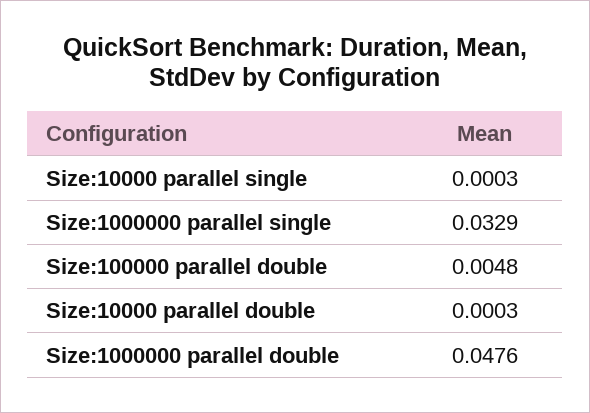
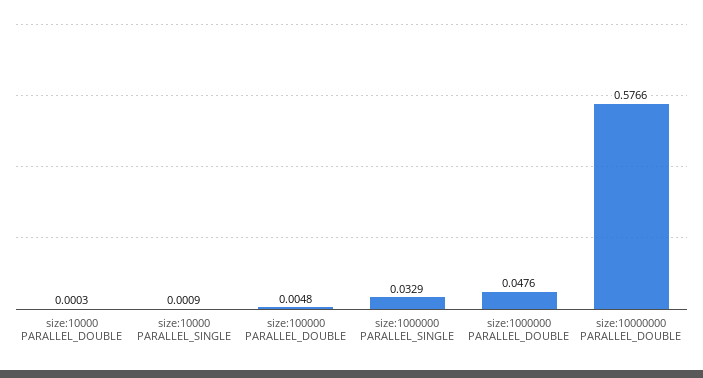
  {
-   "Size:10000 parallel single": 0.0003,
+   "Size:10000 parallel single": 0.0009,
    "Size:1000000 parallel single": 0.0329,
    "Size:100000 parallel double": 0.0048,
    "Size:10000 parallel double": 0.0003,
-   "Size:1000000 parallel double": 0.0476
+   "Size:1000000 parallel double": 0.0476,
+   "size:10000000 PARALLEL_DOUBLE": 0.5766
  }

